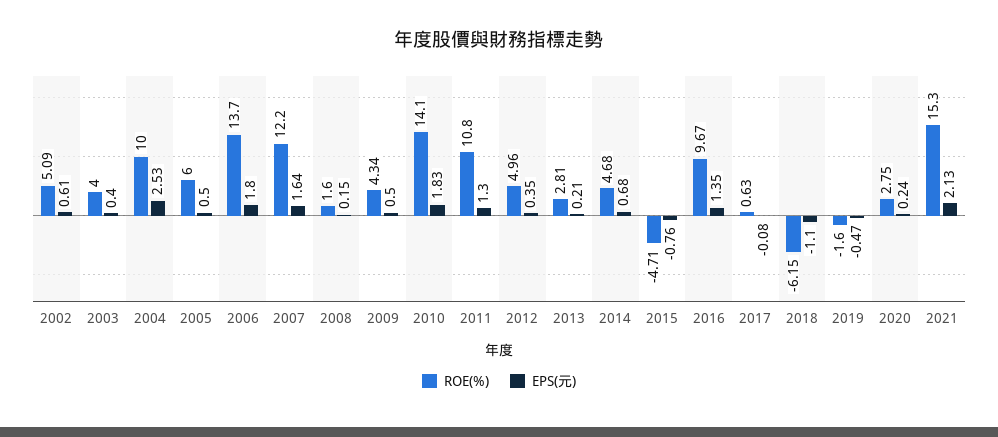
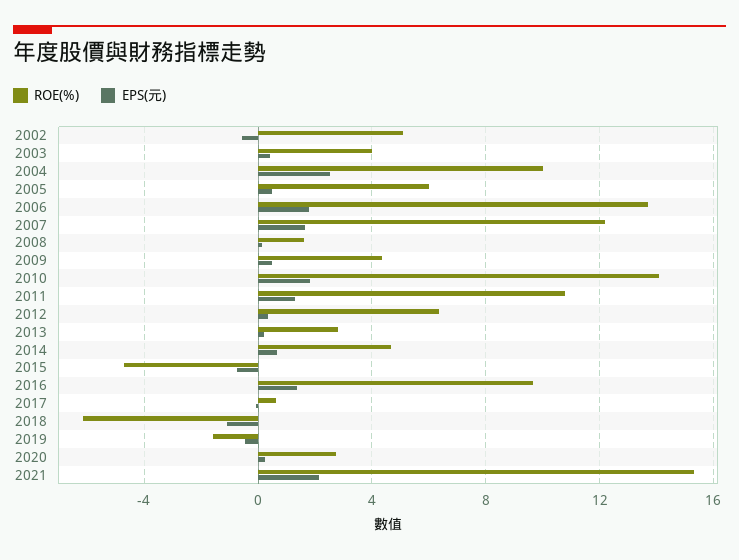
  {
    "ROE(%)": {
      "2002": 5.09,
      "2003": 4,
      "2004": 10,
      "2005": 6,
      "2006": 13.7,
      "2007": 12.2,
      "2008": 1.6,
      "2009": 4.34,
      "2010": 14.1,
      "2011": 10.8,
-     "2012": 4.96,
+     "2012": 6.5,
      "2013": 2.81,
      "2014": 4.68,
      "2015": -4.71,
      "2016": 9.67,
      "2017": 0.63,
      "2018": -6.15,
      "2019": -1.6,
      "2020": 2.75,
      "2021": 15.3
    },
    "EPS(元)": {
-     "2002": 0.61,
+     "2002": -0.5,
      "2003": 0.4,
      "2004": 2.53,
      "2005": 0.5,
      "2006": 1.8,
      "2007": 1.64,
      "2008": 0.15,
      "2009": 0.5,
      "2010": 1.83,
      "2011": 1.3,
      "2012": 0.35,
      "2013": 0.21,
      "2014": 0.68,
      "2015": -0.76,
      "2016": 1.35,
      "2017": -0.08,
      "2018": -1.1,
      "2019": -0.47,
      "2020": 0.24,
      "2021": 2.13
    }
  }

